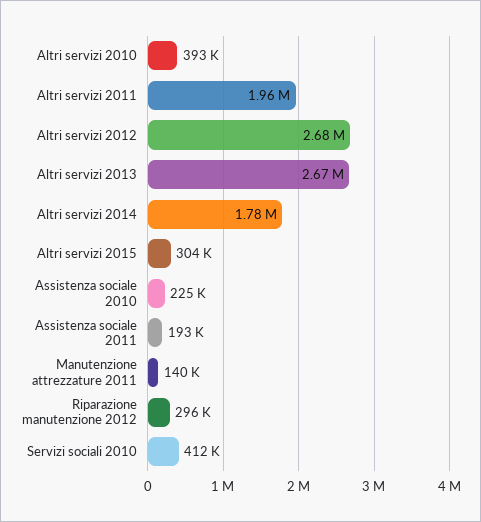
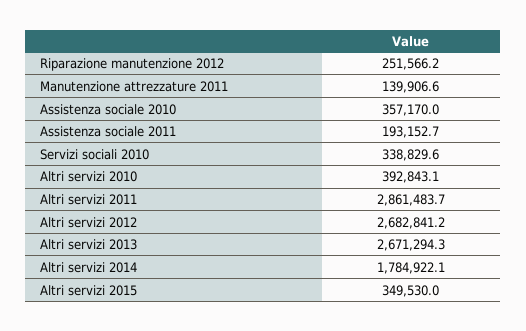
  {
    "Altri servizi 2010": 392843.1,
-   "Altri servizi 2011": 1960000,
+   "Altri servizi 2011": 2861483.7,
    "Altri servizi 2012": 2682841.2,
    "Altri servizi 2013": 2671294.3,
    "Altri servizi 2014": 1784922.1,
-   "Altri servizi 2015": 304000,
+   "Altri servizi 2015": 349530,
-   "Assistenza sociale 2010": 225000,
+   "Assistenza sociale 2010": 357170,
    "Assistenza sociale 2011": 193152.7,
    "Manutenzione attrezzature 2011": 139906.6,
-   "Riparazione manutenzione 2012": 296000,
+   "Riparazione manutenzione 2012": 251566.2,
-   "Servizi sociali 2010": 412000
+   "Servizi sociali 2010": 338829.6
  }

